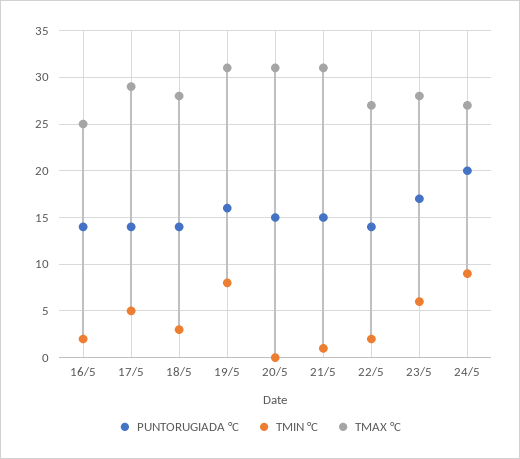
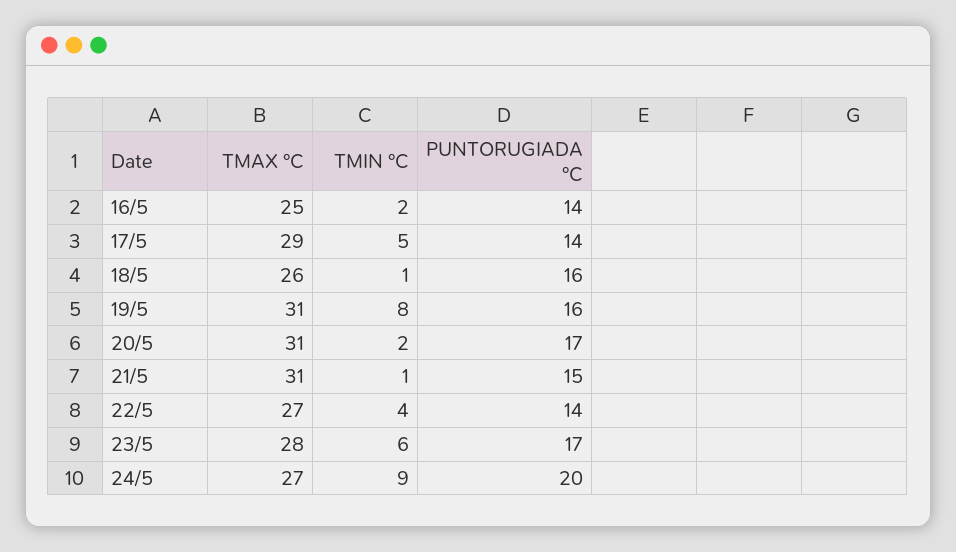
  {
    "PUNTORUGIADA °C": {
      "16/5": 14,
      "17/5": 14,
-     "18/5": 14,
+     "18/5": 16,
      "19/5": 16,
-     "20/5": 15,
+     "20/5": 17,
      "21/5": 15,
      "22/5": 14,
      "23/5": 17,
      "24/5": 20
    },
    "TMIN °C": {
      "16/5": 2,
      "17/5": 5,
-     "18/5": 3,
+     "18/5": 1,
      "19/5": 8,
-     "20/5": 0,
+     "20/5": 2,
      "21/5": 1,
-     "22/5": 2,
+     "22/5": 4,
      "23/5": 6,
      "24/5": 9
    },
    "TMAX °C": {
      "16/5": 25,
      "17/5": 29,
-     "18/5": 28,
+     "18/5": 26,
      "19/5": 31,
      "20/5": 31,
      "21/5": 31,
      "22/5": 27,
      "23/5": 28,
      "24/5": 27
    }
  }

